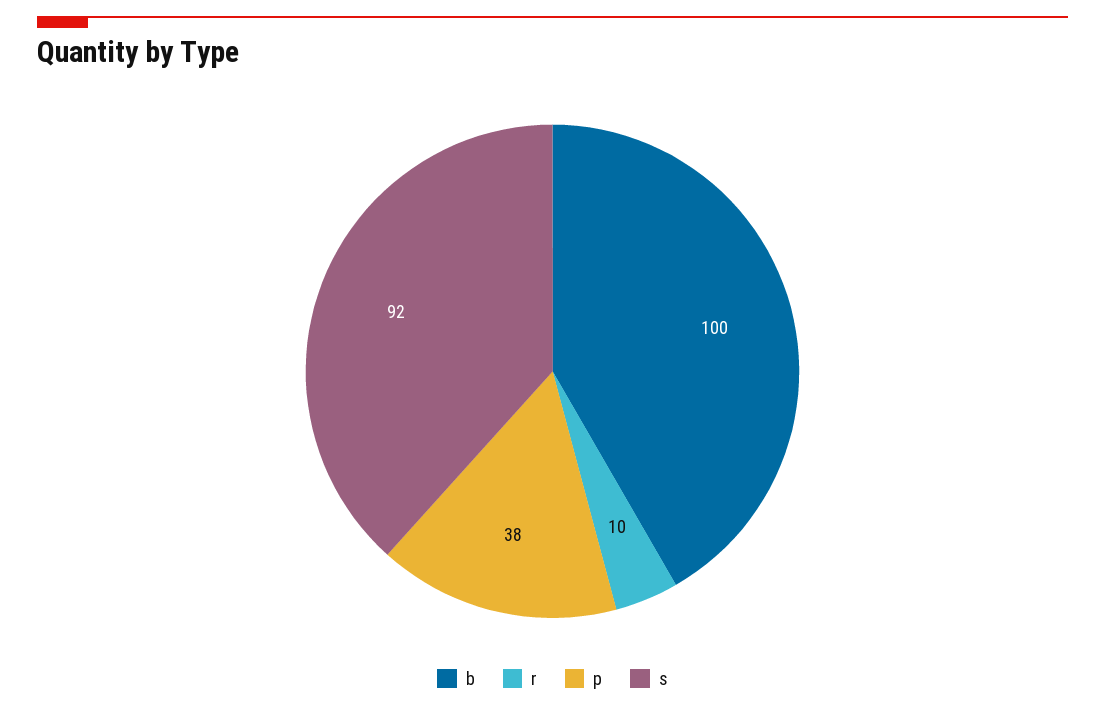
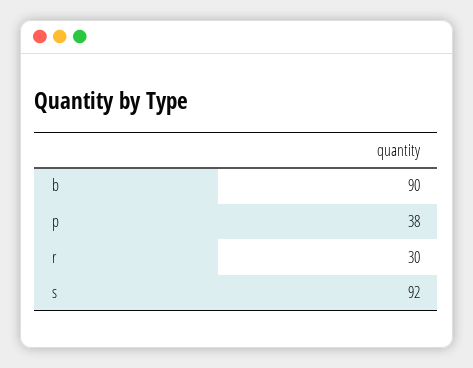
  {
-   "b": 100,
+   "b": 90,
-   "r": 10,
+   "r": 30,
    "p": 38,
    "s": 92
  }

